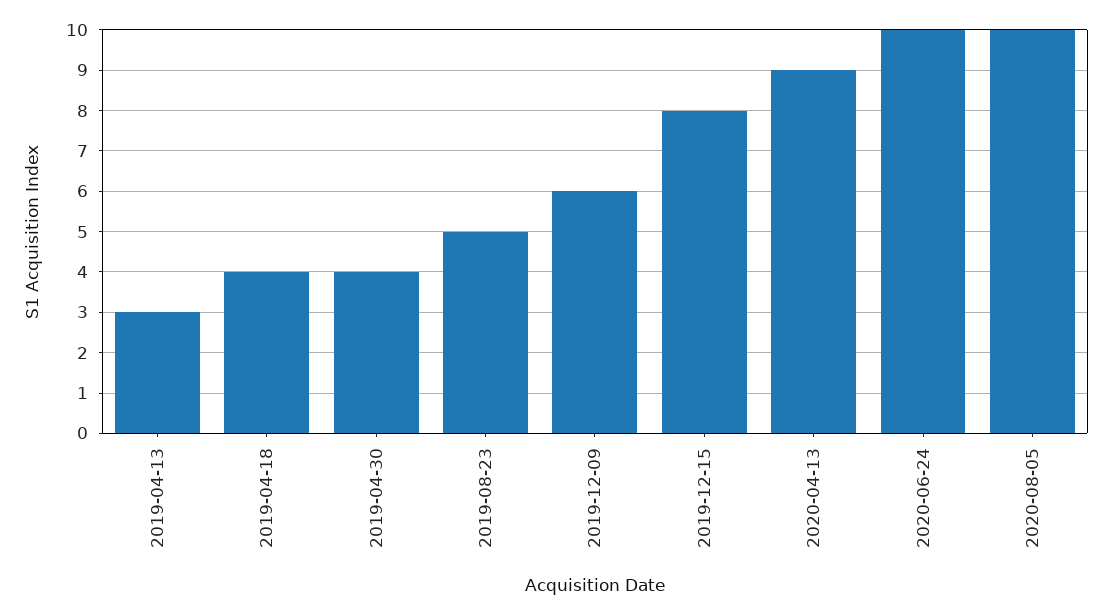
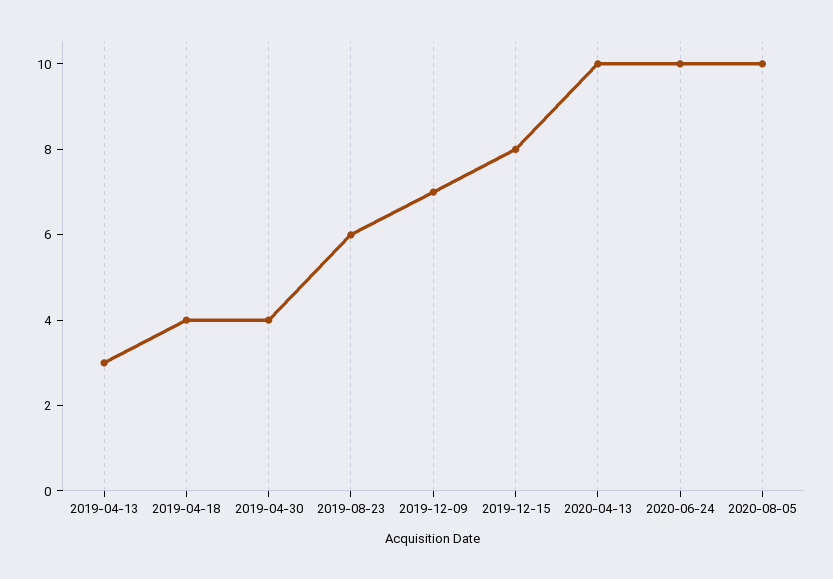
  {
    "2019-04-13": 3,
    "2019-04-18": 4,
    "2019-04-30": 4,
-   "2019-08-23": 5,
+   "2019-08-23": 6,
-   "2019-12-09": 6,
+   "2019-12-09": 7,
    "2019-12-15": 8,
-   "2020-04-13": 9,
+   "2020-04-13": 10,
    "2020-06-24": 10,
    "2020-08-05": 10
  }

